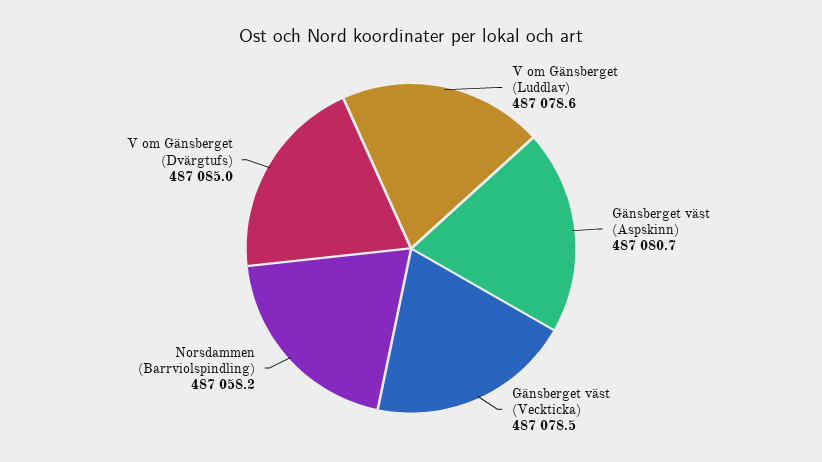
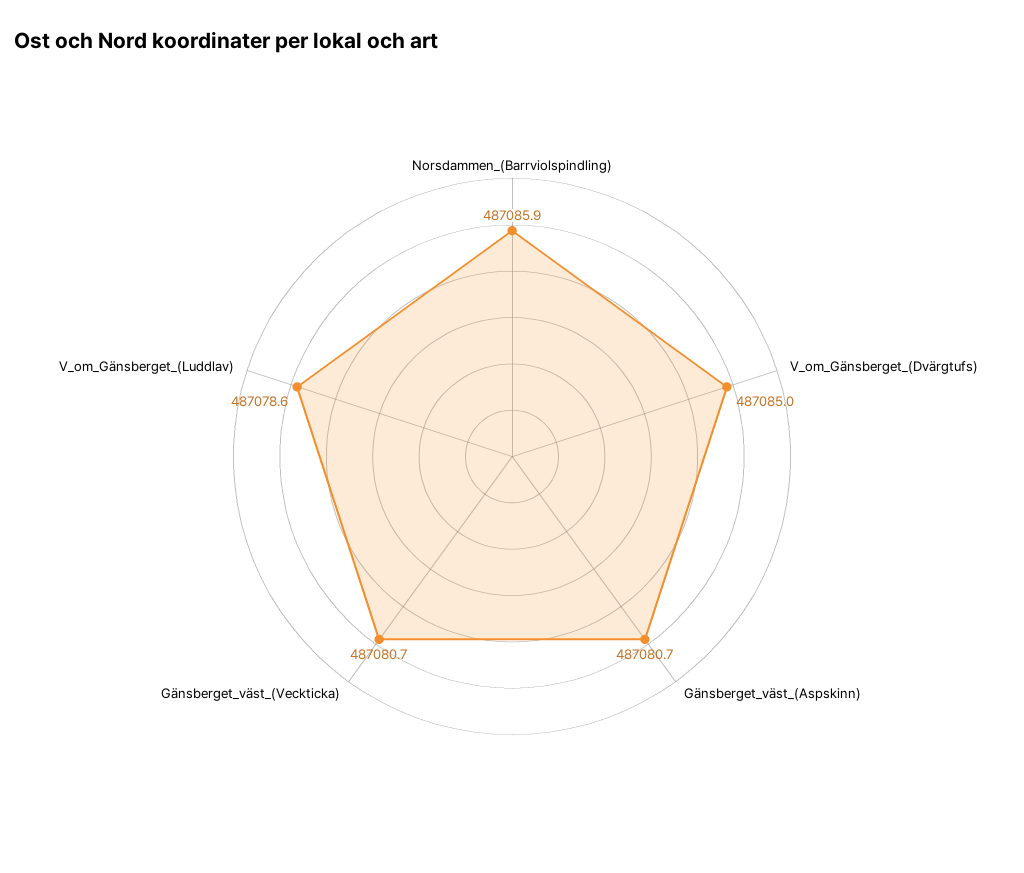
  {
    "V om Gänsberget (Luddlav)": 487078.6,
    "Gänsberget väst (Aspskinn)": 487080.7,
-   "Gänsberget väst (Veckticka)": 487078.5,
+   "Gänsberget väst (Veckticka)": 487080.7,
-   "Norsdammen (Barrviolspindling)": 487058.2,
+   "Norsdammen (Barrviolspindling)": 487085.9,
    "V om Gänsberget (Dvärgtufs)": 487085
  }

